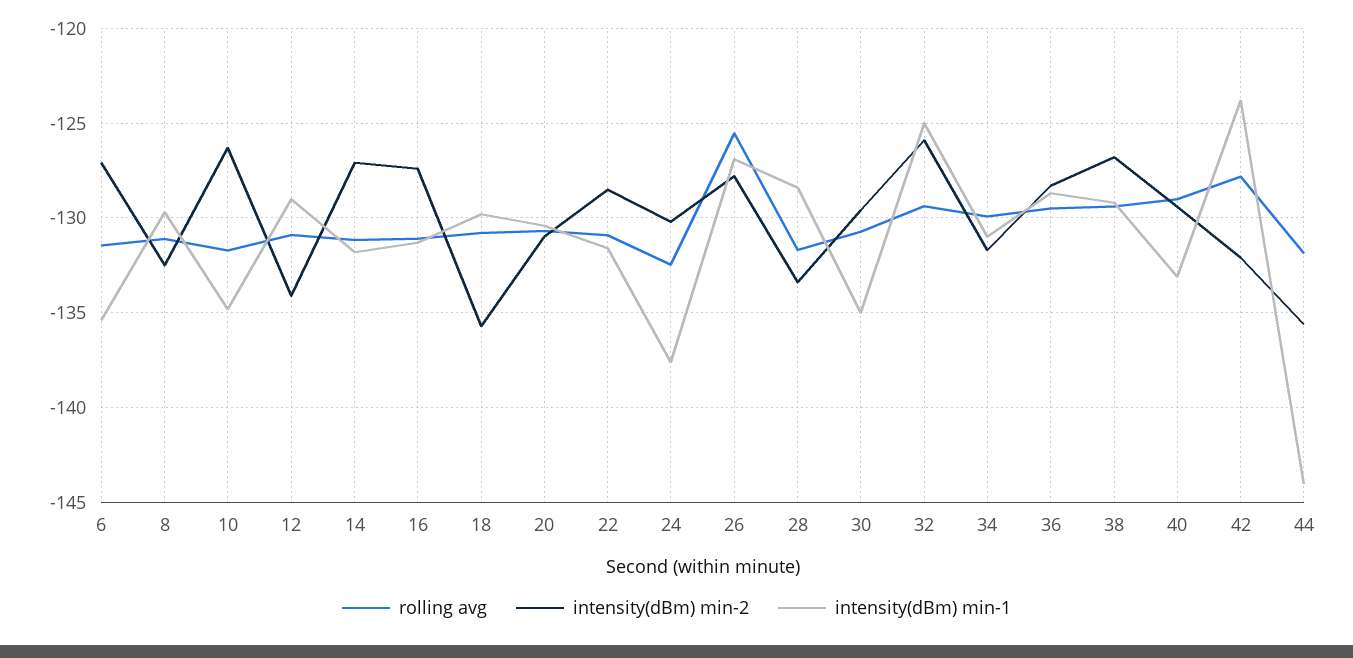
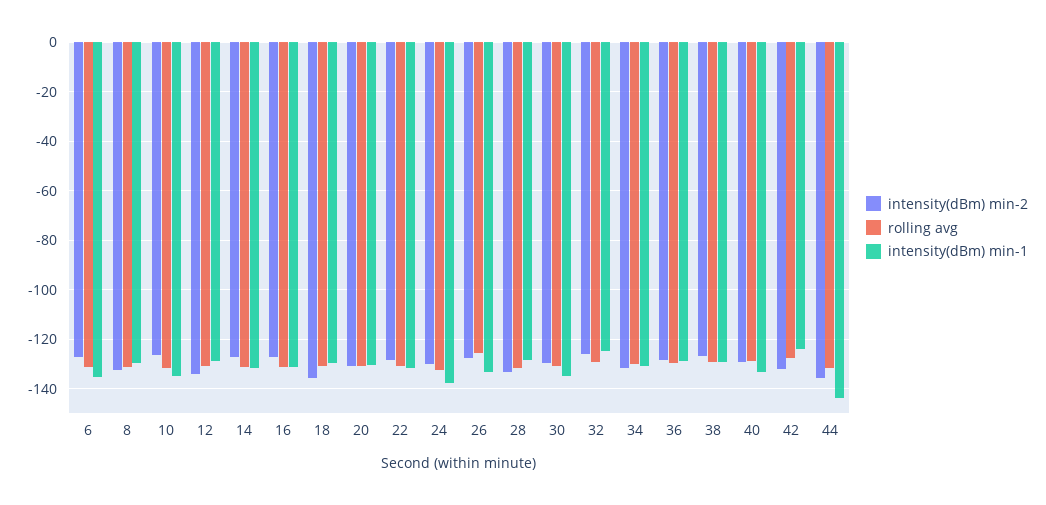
  {
    "rolling avg": {
      "6": -131.5,
      "8": -131,
      "10": -131.5,
      "12": -131,
      "14": -131,
      "16": -131,
      "18": -131,
      "20": -130.5,
      "22": -131,
      "24": -132.5,
      "26": -125.5,
      "28": -131.5,
      "30": -130.5,
      "32": -129.5,
      "34": -130,
      "36": -129.5,
      "38": -129.5,
      "40": -129,
      "42": -128,
      "44": -132
    },
    "intensity(dBm) min-2": {
      "6": -127,
      "8": -132.5,
      "10": -126.5,
      "12": -134,
      "14": -127,
      "16": -127.5,
      "18": -135.5,
      "20": -131,
      "22": -128.5,
      "24": -130,
      "26": -128,
      "28": -133.5,
      "30": -129.5,
      "32": -126,
      "34": -131.5,
      "36": -128.5,
      "38": -127,
      "40": -129.5,
      "42": -132,
      "44": -135.5
    },
    "intensity(dBm) min-1": {
      "6": -135.5,
      "8": -129.5,
      "10": -135,
      "12": -129,
      "14": -132,
      "16": -131.5,
      "18": -130,
      "20": -130.5,
      "22": -131.5,
      "24": -137.5,
-     "26": -127,
+     "26": -132.5,
      "28": -128.5,
      "30": -135,
      "32": -125,
      "34": -131,
      "36": -128.5,
      "38": -129,
      "40": -133,
      "42": -124,
      "44": -144
    }
  }

